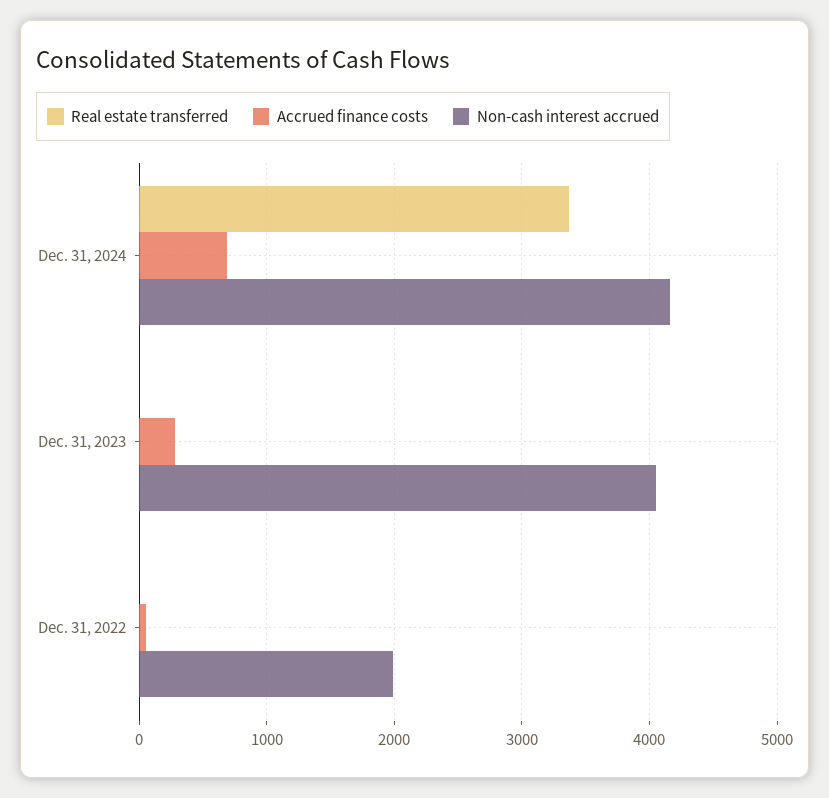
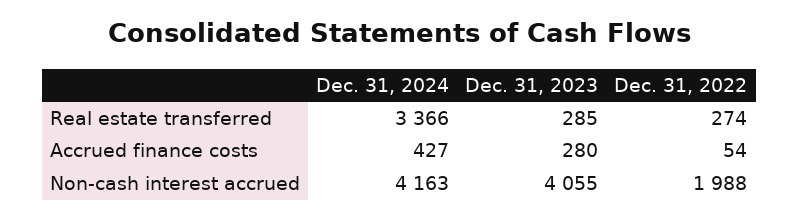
  {
    "Real estate transferred": {
      "Dec. 31, 2024": 3366,
-     "Dec. 31, 2023": 0,
+     "Dec. 31, 2023": 285,
-     "Dec. 31, 2022": 0
+     "Dec. 31, 2022": 274
    },
    "Accrued finance costs": {
-     "Dec. 31, 2024": 700,
+     "Dec. 31, 2024": 427,
      "Dec. 31, 2023": 280,
      "Dec. 31, 2022": 54
    },
    "Non-cash interest accrued": {
      "Dec. 31, 2024": 4163,
      "Dec. 31, 2023": 4055,
      "Dec. 31, 2022": 1988
    }
  }

